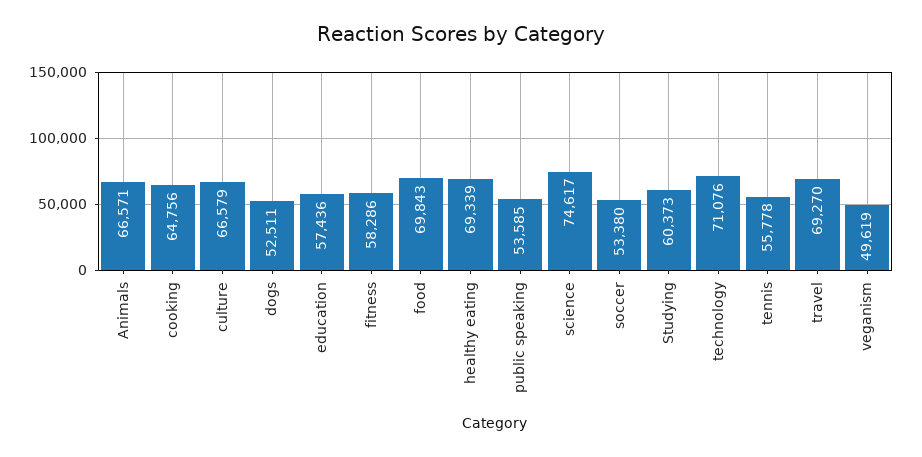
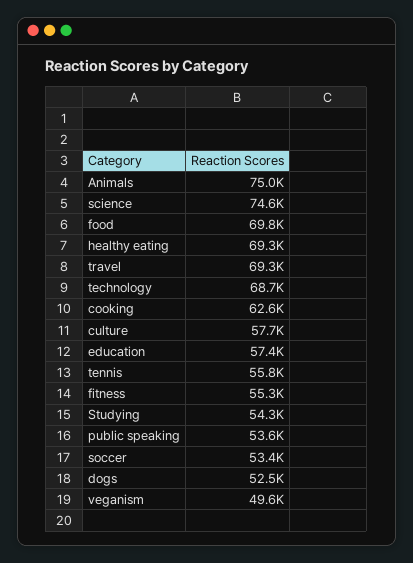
  {
-   "Animals": 66571,
+   "Animals": 75000,
-   "cooking": 64756,
+   "cooking": 62600,
-   "culture": 66579,
+   "culture": 57700,
    "dogs": 52511,
    "education": 57436,
-   "fitness": 58286,
+   "fitness": 55300,
    "food": 69843,
    "healthy eating": 69339,
    "public speaking": 53585,
    "science": 74617,
    "soccer": 53380,
-   "Studying": 60373,
+   "Studying": 54300,
-   "technology": 71076,
+   "technology": 68700,
    "tennis": 55778,
    "travel": 69270,
    "veganism": 49619
  }

